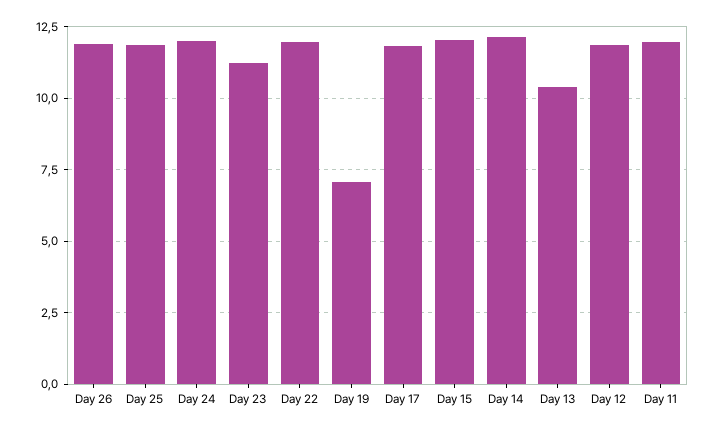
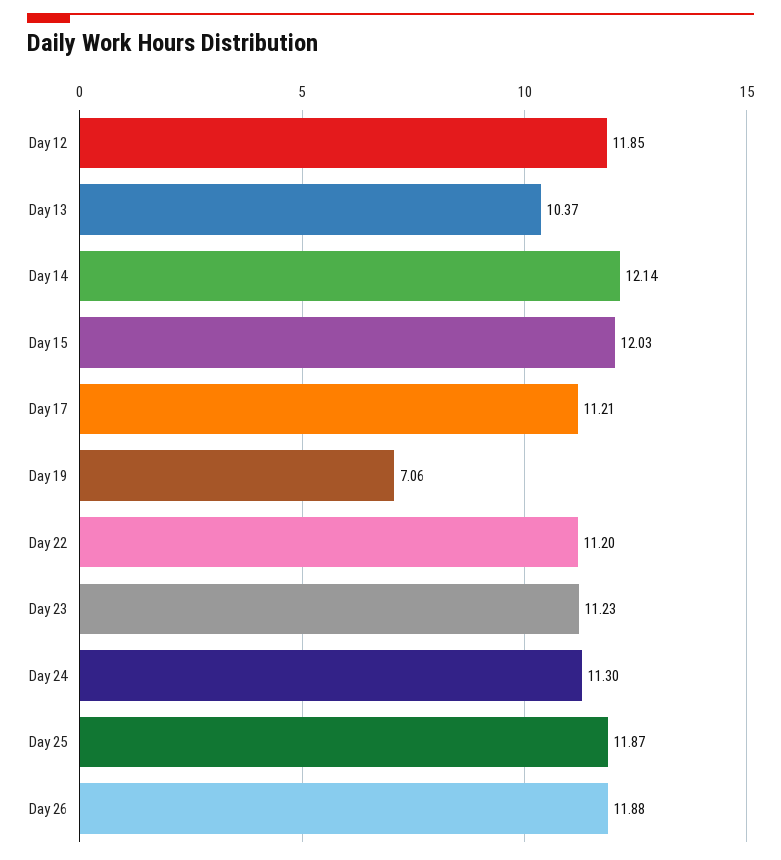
  {
    "Day 26": 11.88,
    "Day 25": 11.87,
-   "Day 24": 12,
+   "Day 24": 11.3,
    "Day 23": 11.23,
-   "Day 22": 12,
+   "Day 22": 11.2,
    "Day 19": 7.06,
-   "Day 17": 11.75,
+   "Day 17": 11.21,
    "Day 15": 12.03,
    "Day 14": 12.14,
    "Day 13": 10.37,
-   "Day 12": 11.85,
+   "Day 12": 11.85
-   "Day 11": 12
  }

